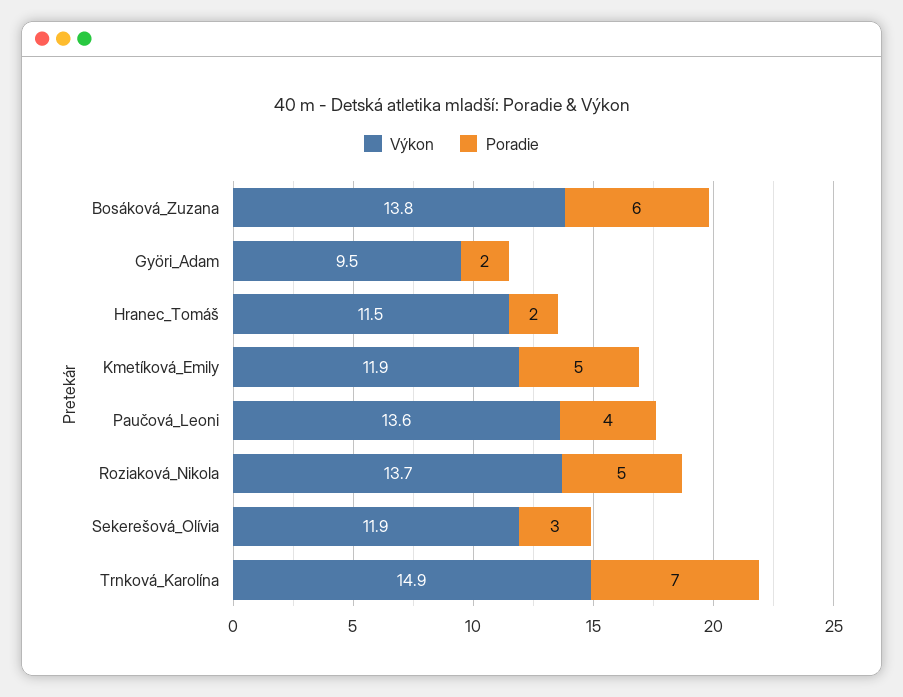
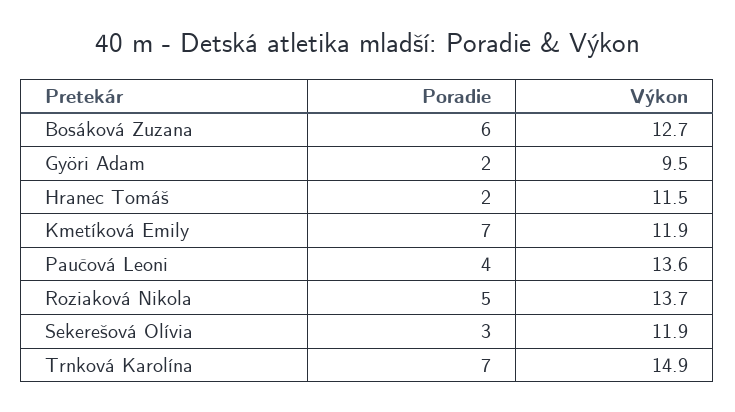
  {
    "Výkon": {
-     "Bosáková_Zuzana": 13.8,
+     "Bosáková_Zuzana": 12.7,
      "Györi_Adam": 9.5,
      "Hranec_Tomáš": 11.5,
      "Kmetíková_Emily": 11.9,
      "Paučová_Leoni": 13.6,
      "Roziaková_Nikola": 13.7,
      "Sekerešová_Olívia": 11.9,
      "Trnková_Karolína": 14.9
    },
    "Poradie": {
      "Bosáková_Zuzana": 6,
      "Györi_Adam": 2,
      "Hranec_Tomáš": 2,
-     "Kmetíková_Emily": 5,
+     "Kmetíková_Emily": 7,
      "Paučová_Leoni": 4,
      "Roziaková_Nikola": 5,
      "Sekerešová_Olívia": 3,
      "Trnková_Karolína": 7
    }
  }

